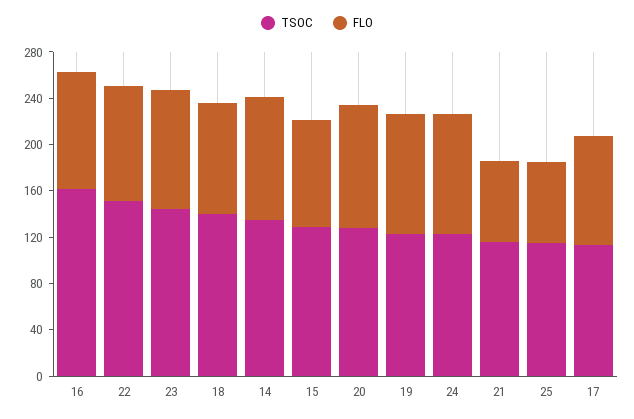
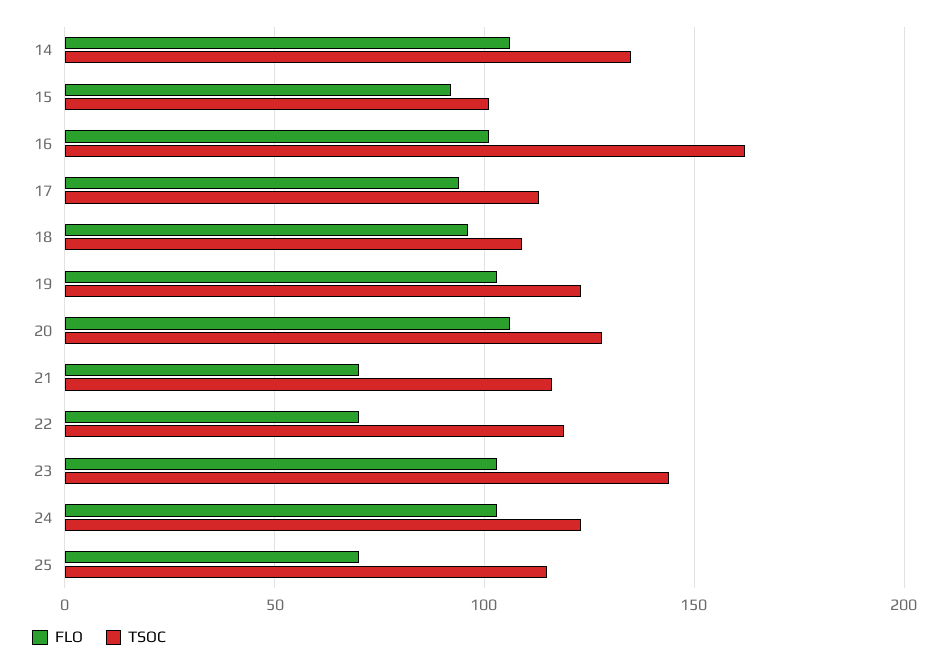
  {
    "TSOC": {
      "16": 160,
-     "22": 150,
+     "22": 120,
      "23": 145,
-     "18": 140,
+     "18": 110,
      "14": 135,
-     "15": 130,
+     "15": 100,
      "20": 130,
      "19": 125,
      "24": 125,
      "21": 115,
      "25": 115,
      "17": 115
    },
    "FLO": {
      "16": 100,
-     "22": 100,
+     "22": 70,
      "23": 105,
      "18": 95,
      "14": 105,
      "15": 90,
      "20": 105,
      "19": 105,
      "24": 105,
      "21": 70,
      "25": 70,
      "17": 95
    }
  }

